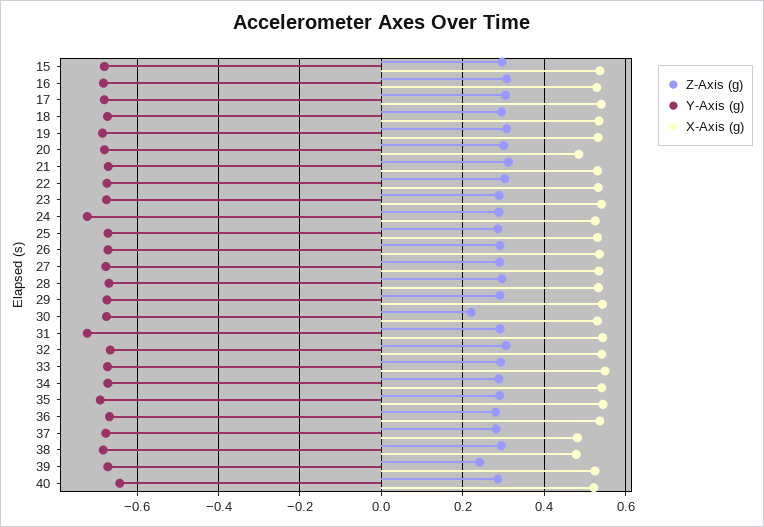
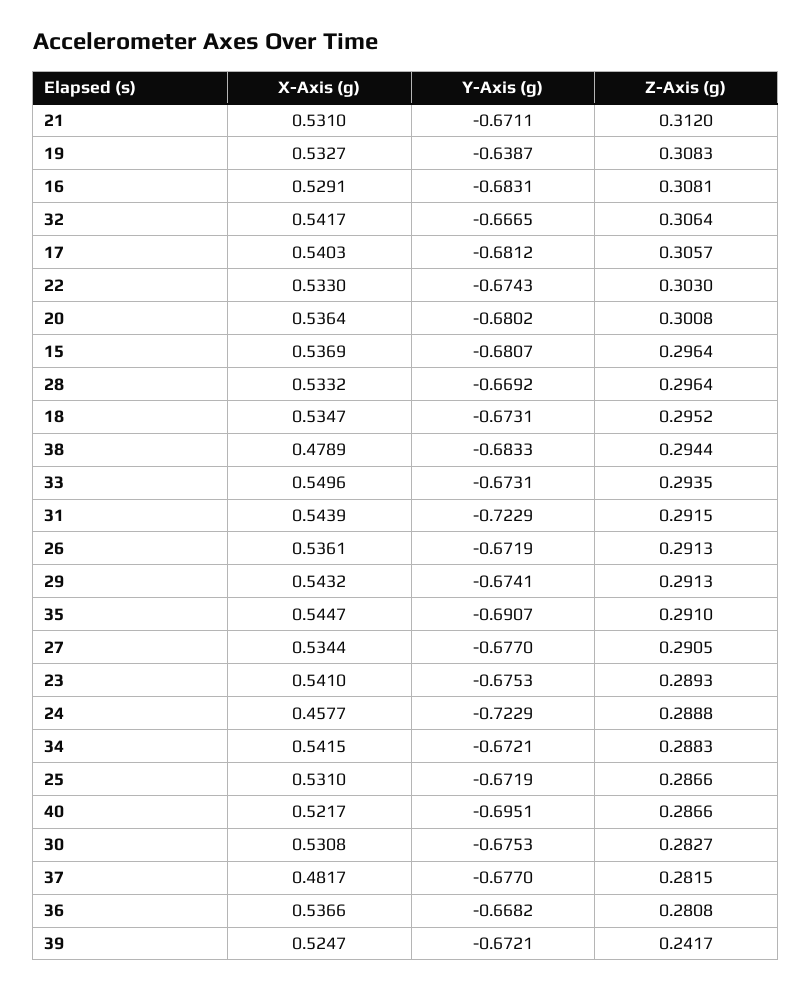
  {
    "Z-Axis (g)": {
      "15": 0.2964,
      "16": 0.3081,
      "17": 0.3057,
      "18": 0.2952,
      "19": 0.3083,
      "20": 0.3008,
      "21": 0.312,
      "22": 0.303,
      "23": 0.2893,
      "24": 0.2888,
      "25": 0.2866,
      "26": 0.2913,
      "27": 0.2905,
      "28": 0.2964,
      "29": 0.2913,
-     "30": 0.22,
+     "30": 0.2827,
      "31": 0.2915,
      "32": 0.3064,
      "33": 0.2935,
      "34": 0.2883,
      "35": 0.291,
      "36": 0.2808,
      "37": 0.2815,
      "38": 0.2944,
      "39": 0.2417,
      "40": 0.2866
    },
    "Y-Axis (g)": {
      "15": -0.6807,
      "16": -0.6831,
      "17": -0.6812,
      "18": -0.6731,
-     "19": -0.68,
+     "19": -0.6387,
      "20": -0.6802,
      "21": -0.6711,
      "22": -0.6743,
      "23": -0.6753,
      "24": -0.7229,
      "25": -0.6719,
      "26": -0.6719,
      "27": -0.677,
      "28": -0.6692,
      "29": -0.6741,
      "30": -0.6753,
      "31": -0.7229,
      "32": -0.6665,
      "33": -0.6731,
      "34": -0.6721,
      "35": -0.6907,
      "36": -0.6682,
      "37": -0.677,
      "38": -0.6833,
      "39": -0.6721,
-     "40": -0.64
+     "40": -0.6951
    },
    "X-Axis (g)": {
      "15": 0.5369,
      "16": 0.5291,
      "17": 0.5403,
      "18": 0.5347,
      "19": 0.5327,
-     "20": 0.48,
+     "20": 0.5364,
      "21": 0.531,
      "22": 0.533,
      "23": 0.541,
-     "24": 0.52,
+     "24": 0.4577,
      "25": 0.531,
      "26": 0.5361,
      "27": 0.5344,
      "28": 0.5332,
      "29": 0.5432,
      "30": 0.5308,
      "31": 0.5439,
      "32": 0.5417,
      "33": 0.5496,
      "34": 0.5415,
      "35": 0.5447,
      "36": 0.5366,
      "37": 0.4817,
      "38": 0.4789,
      "39": 0.5247,
      "40": 0.5217
    }
  }

